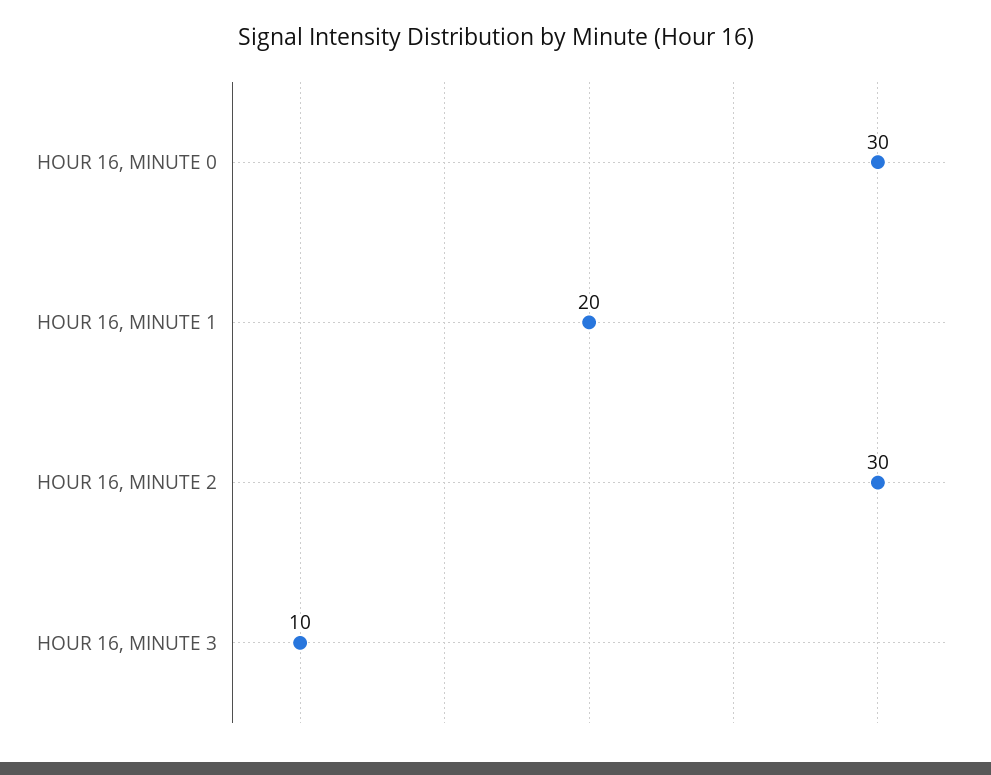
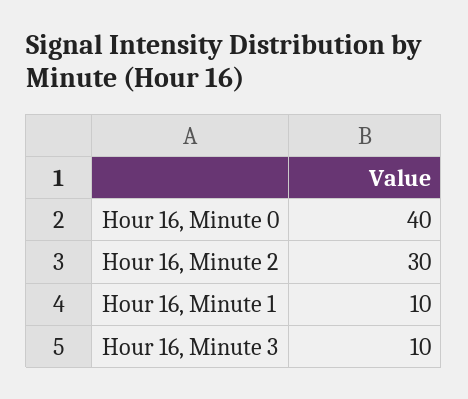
  {
-   "HOUR 16, MINUTE 0": 30,
+   "HOUR 16, MINUTE 0": 40,
-   "HOUR 16, MINUTE 1": 20,
+   "HOUR 16, MINUTE 1": 10,
    "HOUR 16, MINUTE 2": 30,
    "HOUR 16, MINUTE 3": 10
  }

